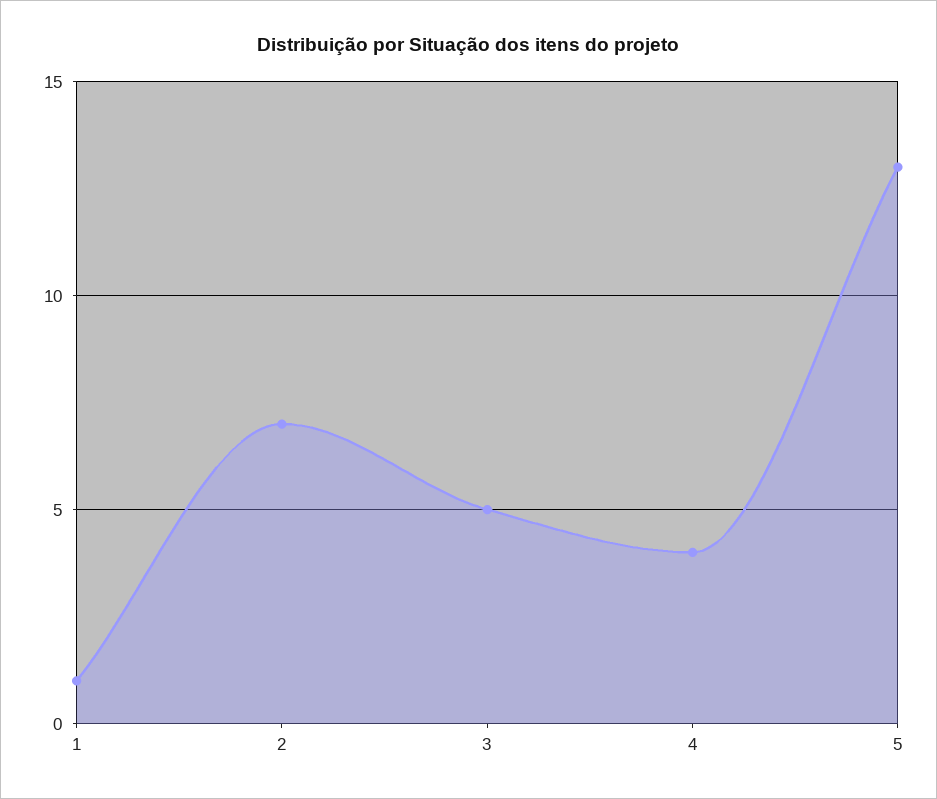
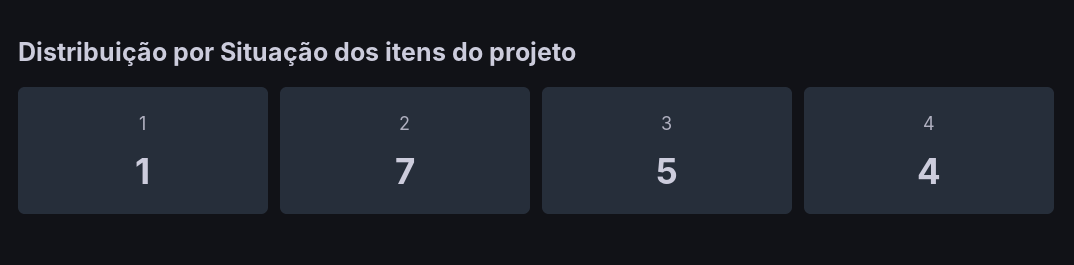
  {
    "1": 1,
    "2": 7,
    "3": 5,
-   "4": 4,
+   "4": 4
-   "5": 13
  }

